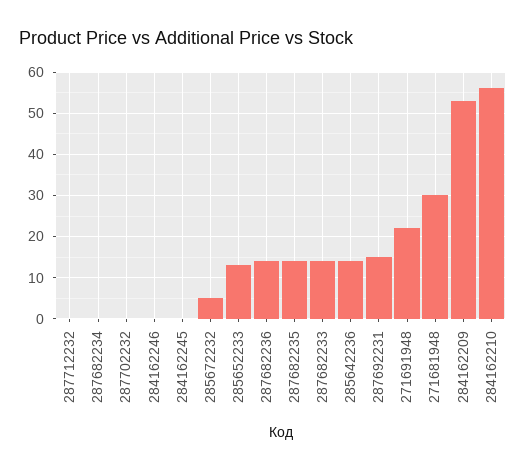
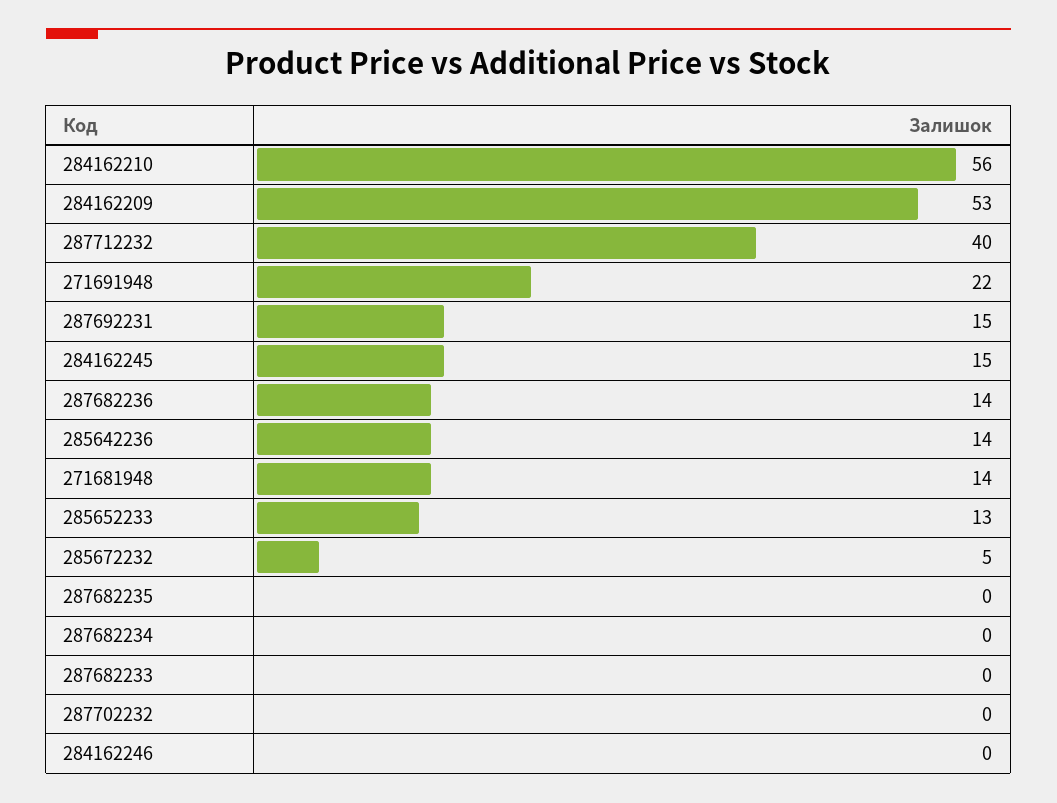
  {
-   "287712232": 0,
+   "287712232": 40,
    "287682234": 0,
    "287702232": 0,
    "284162246": 0,
-   "284162245": 0,
+   "284162245": 15,
    "285672232": 5,
    "285652233": 13,
    "287682236": 14,
-   "287682235": 15,
+   "287682235": 0,
-   "287682233": 15,
+   "287682233": 0,
    "285642236": 14,
    "287692231": 15,
    "271691948": 22,
-   "271681948": 30,
+   "271681948": 14,
    "284162209": 53,
    "284162210": 56
  }

